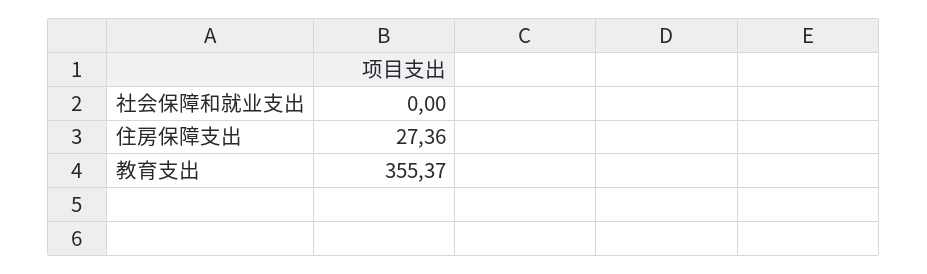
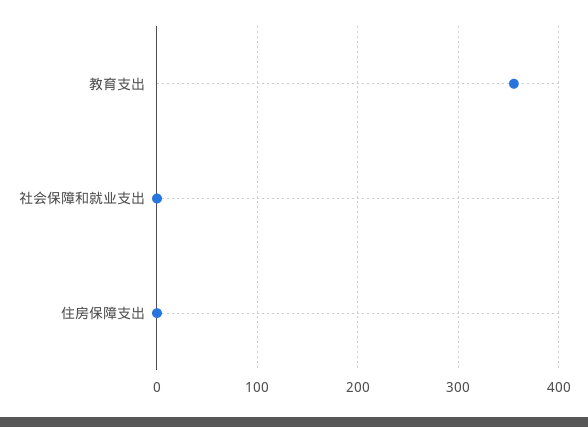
  {
    "社会保障和就业支出": 0,
-   "住房保障支出": 27.36,
+   "住房保障支出": 0,
    "教育支出": 355.37
  }

